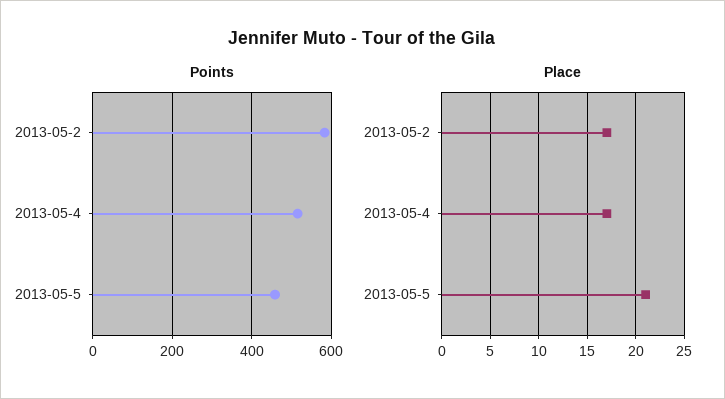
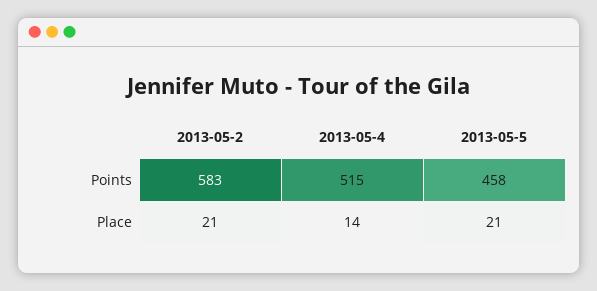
  {
    "Points": {
      "2013-05-2": 583,
      "2013-05-4": 515,
      "2013-05-5": 458
    },
    "Place": {
-     "2013-05-2": 17,
+     "2013-05-2": 21,
-     "2013-05-4": 17,
+     "2013-05-4": 14,
      "2013-05-5": 21
    }
  }

